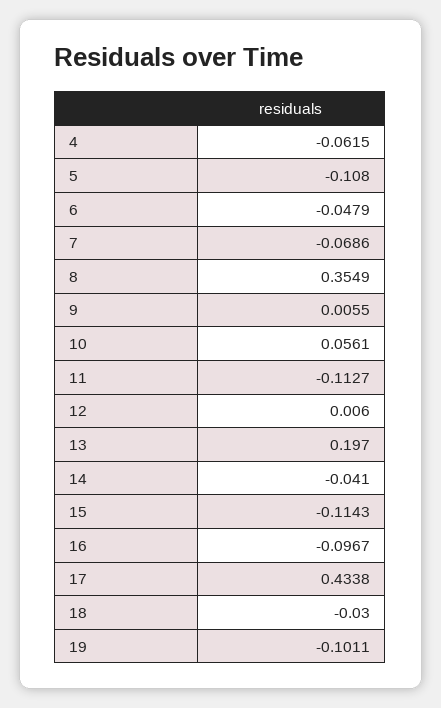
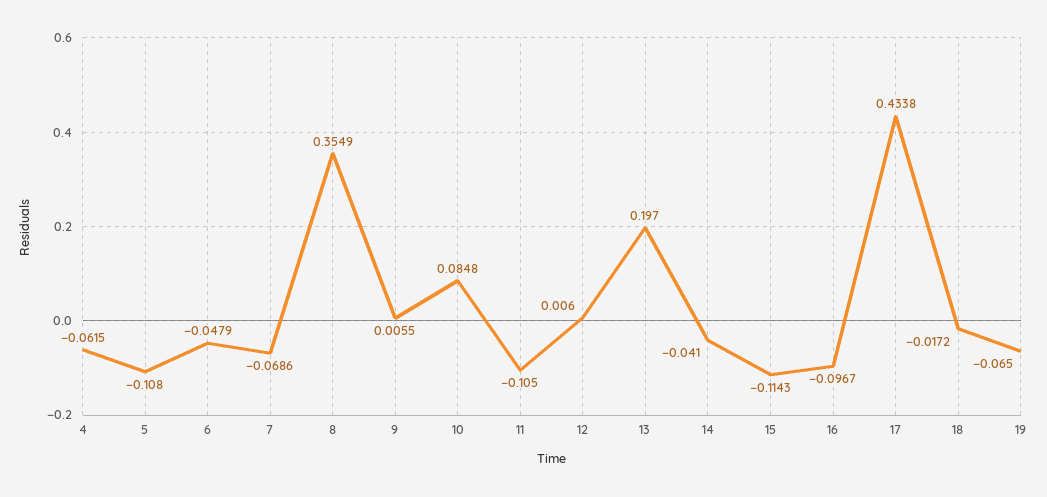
  {
    "4": -0.0615,
    "5": -0.108,
    "6": -0.0479,
    "7": -0.0686,
    "8": 0.3549,
    "9": 0.0055,
-   "10": 0.0561,
+   "10": 0.0848,
-   "11": -0.1127,
+   "11": -0.105,
    "12": 0.006,
    "13": 0.197,
    "14": -0.041,
    "15": -0.1143,
    "16": -0.0967,
    "17": 0.4338,
-   "18": -0.03,
+   "18": -0.0172,
-   "19": -0.1011
+   "19": -0.065
  }

